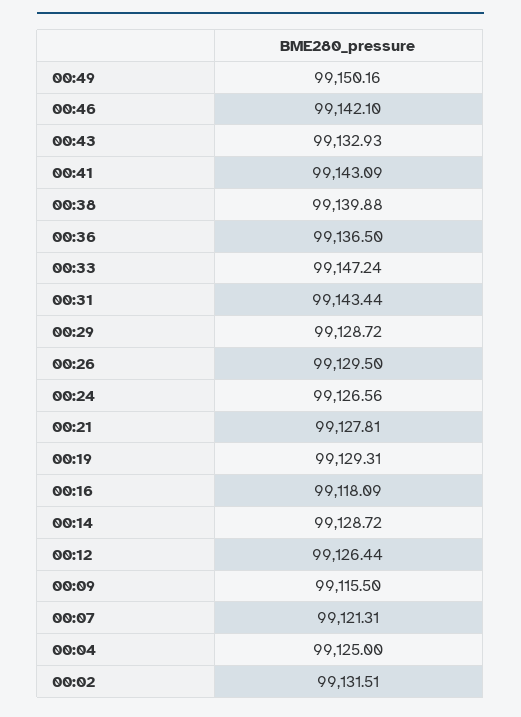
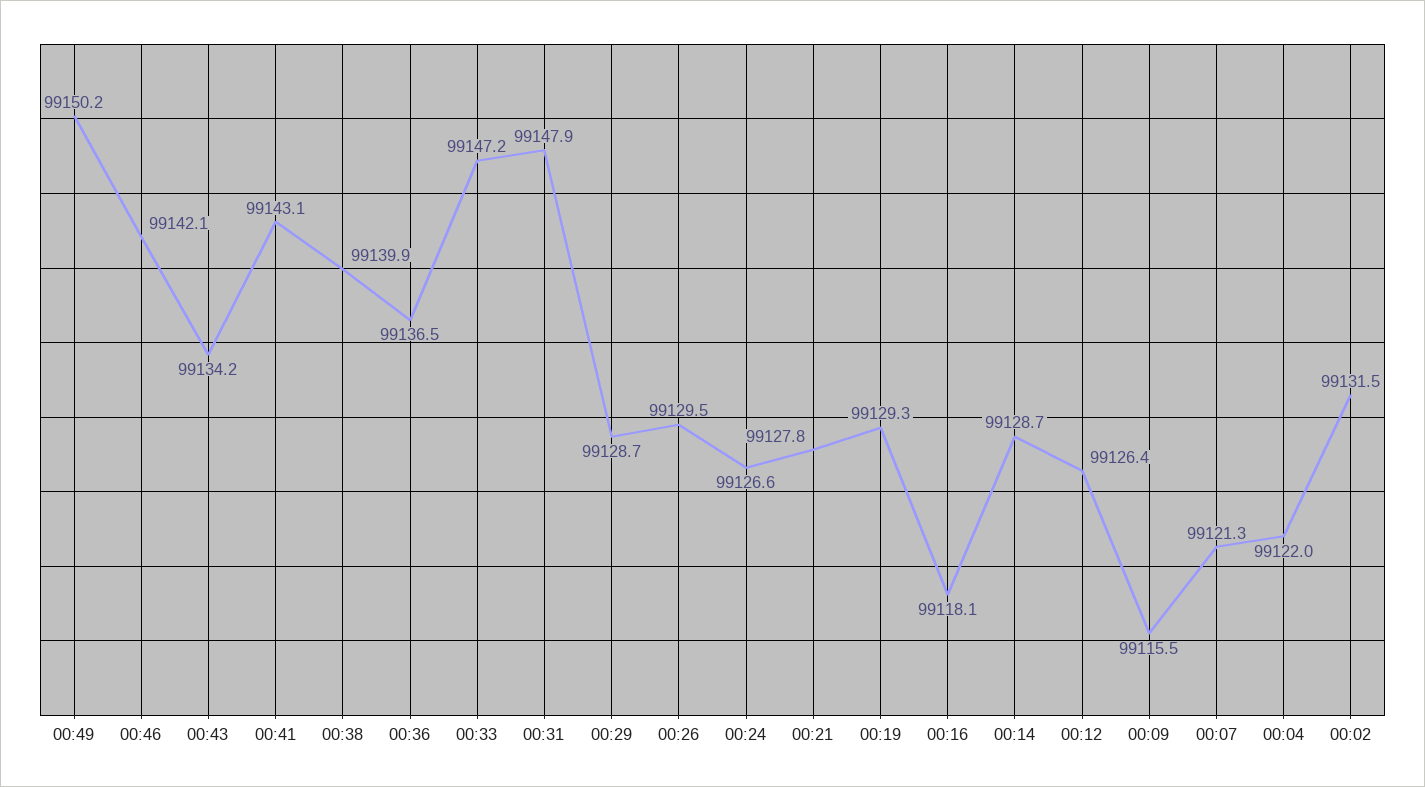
  {
    "00:49": 99150.16,
    "00:46": 99142.1,
-   "00:43": 99132.93,
+   "00:43": 99134.2,
    "00:41": 99143.09,
    "00:38": 99139.88,
    "00:36": 99136.5,
    "00:33": 99147.24,
-   "00:31": 99143.44,
+   "00:31": 99147.9,
    "00:29": 99128.72,
    "00:26": 99129.5,
    "00:24": 99126.56,
    "00:21": 99127.81,
    "00:19": 99129.31,
    "00:16": 99118.09,
    "00:14": 99128.72,
    "00:12": 99126.44,
    "00:09": 99115.5,
    "00:07": 99121.31,
-   "00:04": 99125,
+   "00:04": 99122,
    "00:02": 99131.51
  }

